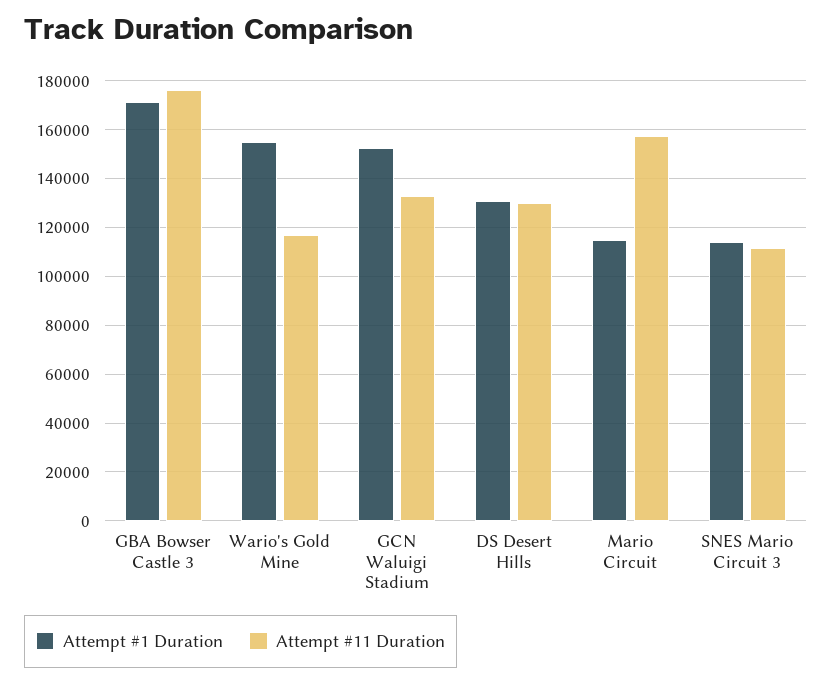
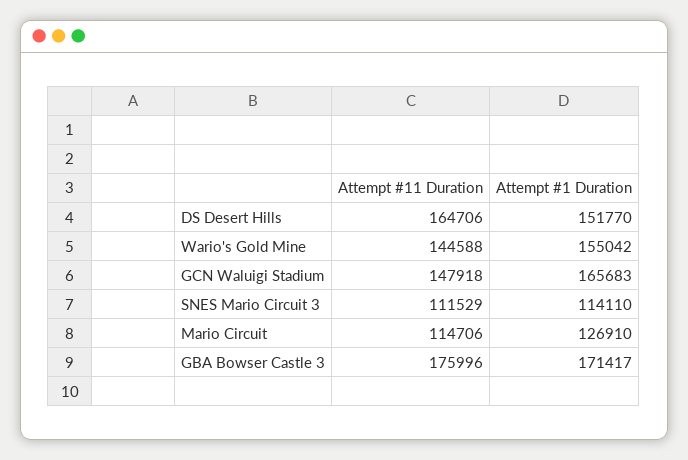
  {
    "Attempt #1 Duration": {
      "GBA Bowser Castle 3": 171417,
      "Wario's Gold Mine": 155042,
-     "GCN Waluigi Stadium": 152500,
+     "GCN Waluigi Stadium": 165683,
-     "DS Desert Hills": 130000,
+     "DS Desert Hills": 151770,
-     "Mario Circuit": 115000,
+     "Mario Circuit": 126910,
      "SNES Mario Circuit 3": 114110
    },
    "Attempt #11 Duration": {
      "GBA Bowser Castle 3": 175996,
-     "Wario's Gold Mine": 117500,
+     "Wario's Gold Mine": 144588,
-     "GCN Waluigi Stadium": 132500,
+     "GCN Waluigi Stadium": 147918,
-     "DS Desert Hills": 130000,
+     "DS Desert Hills": 164706,
-     "Mario Circuit": 157500,
+     "Mario Circuit": 114706,
      "SNES Mario Circuit 3": 111529
    }
  }

